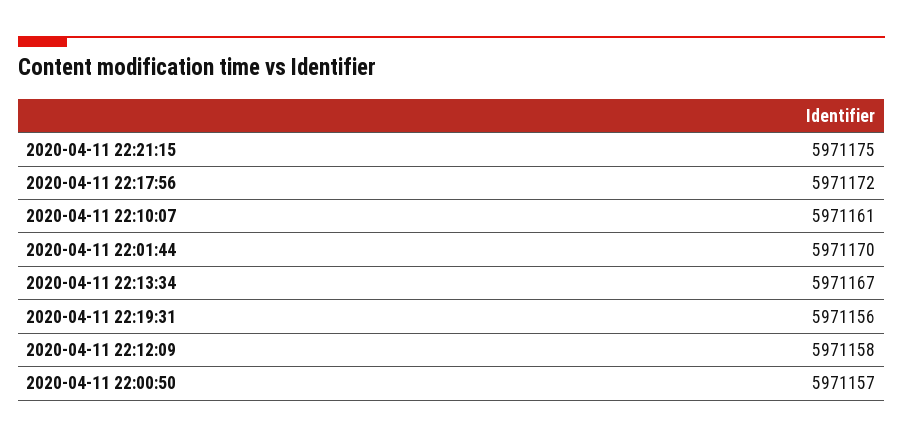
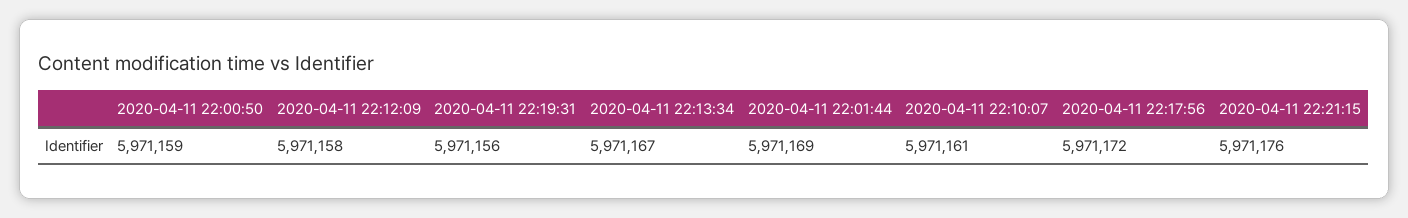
  {
-   "2020-04-11 22:21:15": 5971175,
+   "2020-04-11 22:21:15": 5971176,
    "2020-04-11 22:17:56": 5971172,
    "2020-04-11 22:10:07": 5971161,
-   "2020-04-11 22:01:44": 5971170,
+   "2020-04-11 22:01:44": 5971169,
    "2020-04-11 22:13:34": 5971167,
    "2020-04-11 22:19:31": 5971156,
    "2020-04-11 22:12:09": 5971158,
-   "2020-04-11 22:00:50": 5971157
+   "2020-04-11 22:00:50": 5971159
  }

